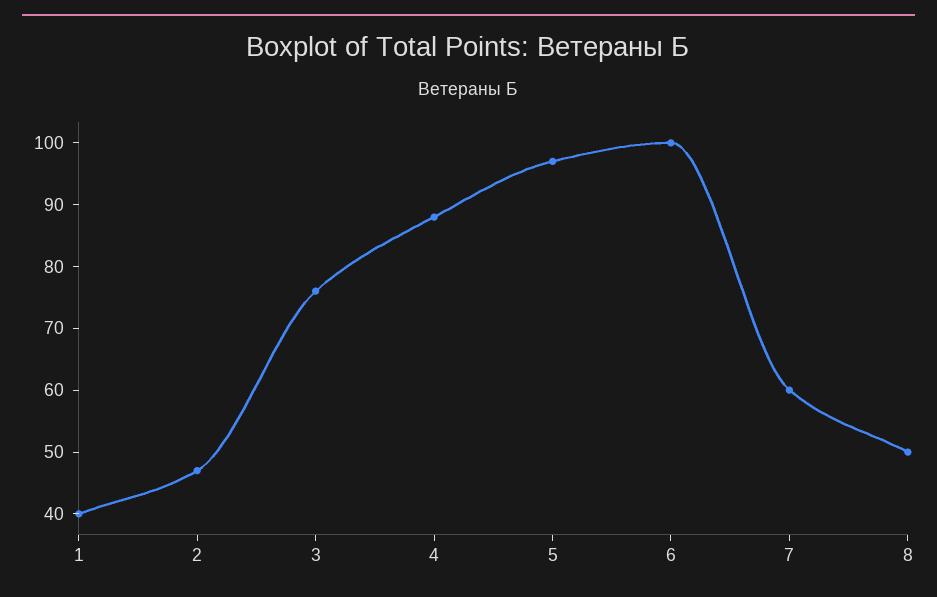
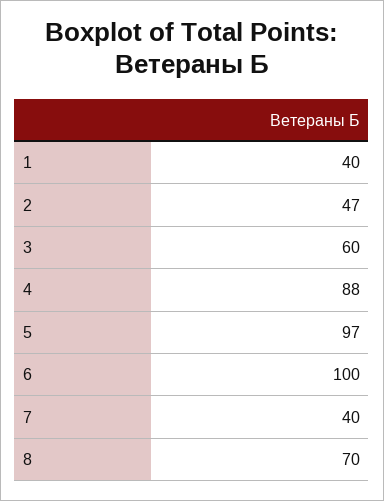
  {
    "1": 40,
    "2": 47,
-   "3": 75,
+   "3": 60,
    "4": 88,
    "5": 97,
    "6": 100,
-   "7": 60,
+   "7": 40,
-   "8": 50
+   "8": 70
  }

